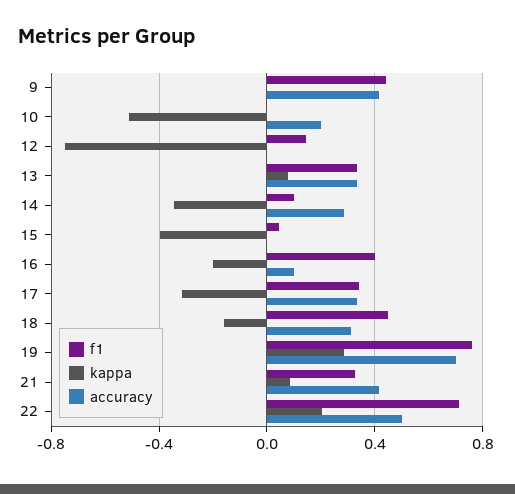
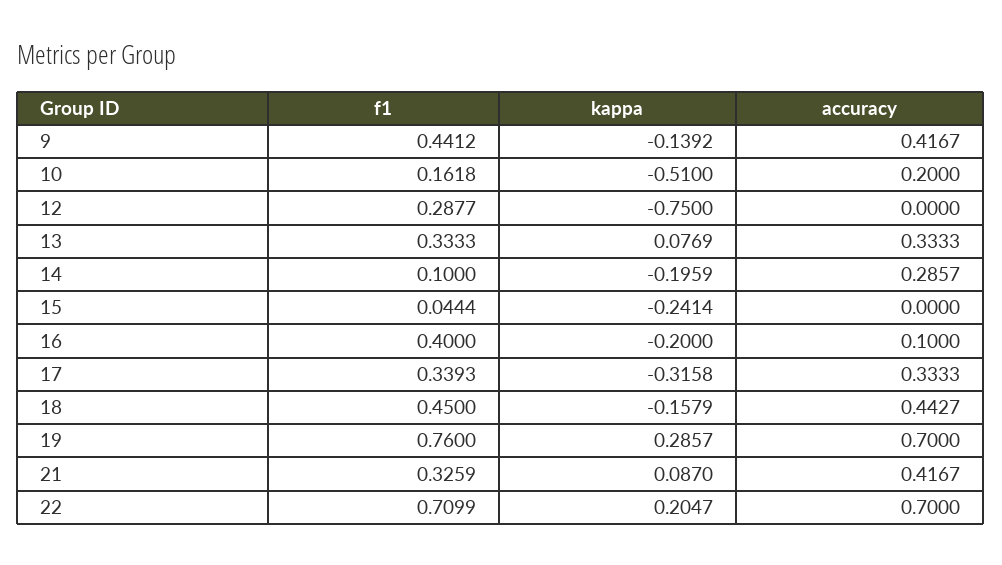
  {
    "f1": {
      "9": 0.4412,
-     "10": 0,
+     "10": 0.1618,
-     "12": 0.15,
+     "12": 0.2877,
      "13": 0.3333,
      "14": 0.1,
      "15": 0.0444,
      "16": 0.4,
      "17": 0.3393,
      "18": 0.45,
      "19": 0.76,
      "21": 0.3259,
      "22": 0.7099
    },
    "kappa": {
-     "9": 0,
+     "9": -0.1392,
      "10": -0.51,
      "12": -0.75,
      "13": 0.0769,
-     "14": -0.35,
+     "14": -0.1959,
-     "15": -0.4,
+     "15": -0.2414,
      "16": -0.2,
      "17": -0.3158,
      "18": -0.1579,
      "19": 0.2857,
      "21": 0.087,
      "22": 0.2047
    },
    "accuracy": {
      "9": 0.4167,
      "10": 0.2,
      "12": 0,
      "13": 0.3333,
      "14": 0.2857,
      "15": 0,
      "16": 0.1,
      "17": 0.3333,
-     "18": 0.3,
+     "18": 0.4427,
      "19": 0.7,
      "21": 0.4167,
-     "22": 0.5
+     "22": 0.7
    }
  }

